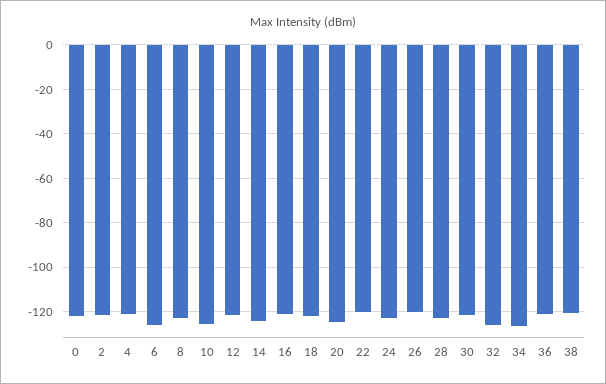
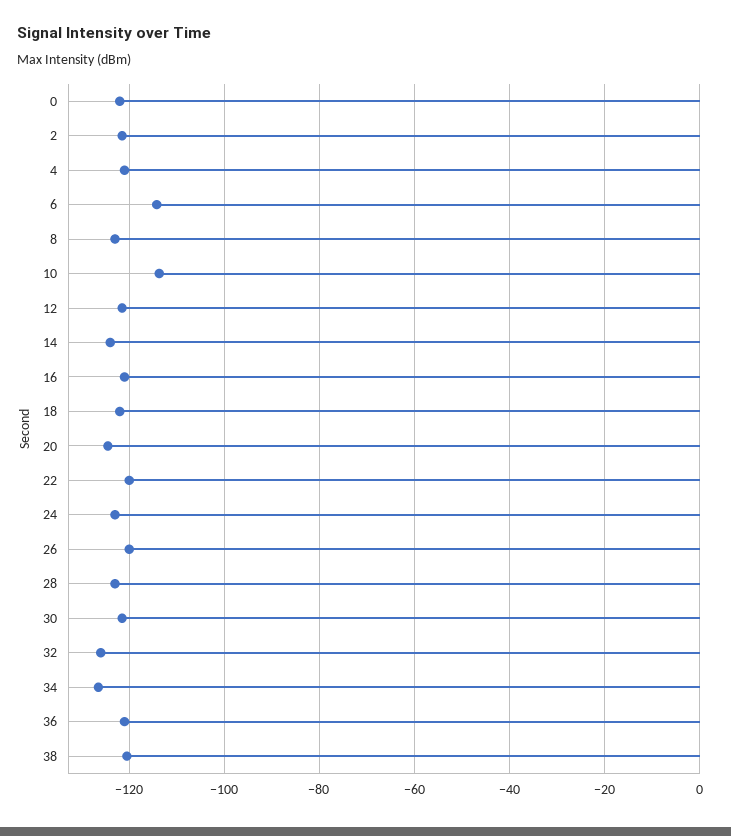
  {
    "0": -122,
    "2": -122,
    "4": -122,
-   "6": -125,
+   "6": -114,
    "8": -124,
-   "10": -125,
+   "10": -114,
    "12": -122,
    "14": -124,
    "16": -122,
    "18": -122,
    "20": -124,
    "22": -120,
    "24": -124,
    "26": -120,
    "28": -124,
    "30": -122,
    "32": -126,
    "34": -126,
    "36": -122,
    "38": -120
  }

